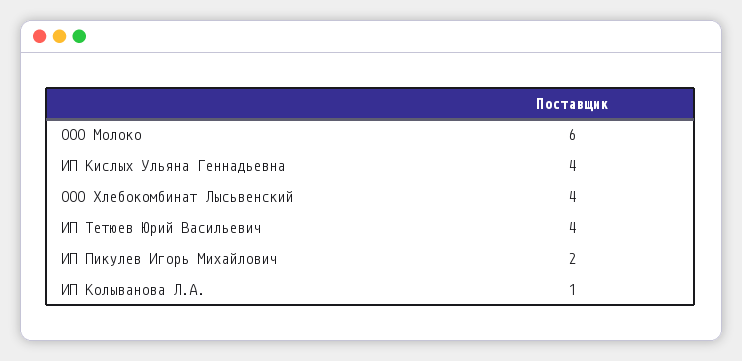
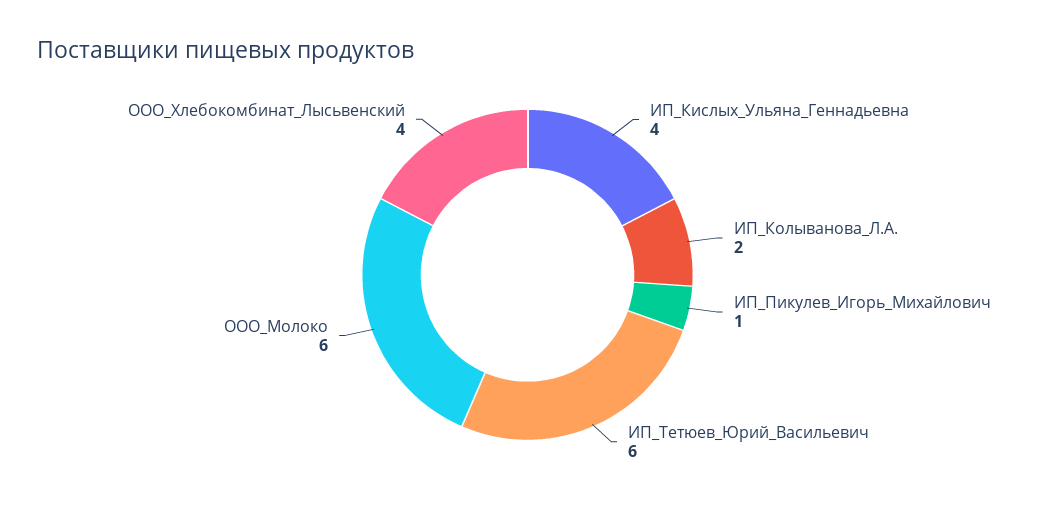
  {
    "ООО Молоко": 6,
    "ИП Кислых Ульяна Геннадьевна": 4,
    "ООО Хлебокомбинат Лысьвенский": 4,
-   "ИП Тетюев Юрий Васильевич": 4,
+   "ИП Тетюев Юрий Васильевич": 6,
-   "ИП Пикулев Игорь Михайлович": 2,
+   "ИП Пикулев Игорь Михайлович": 1,
-   "ИП Колыванова Л.А.": 1
+   "ИП Колыванова Л.А.": 2
  }

